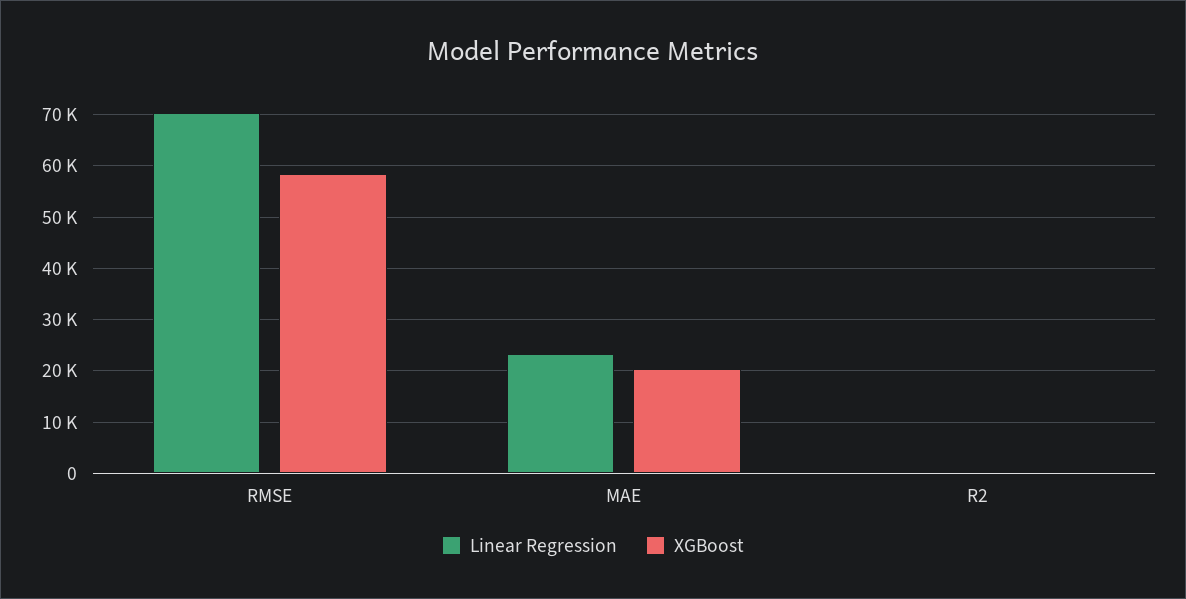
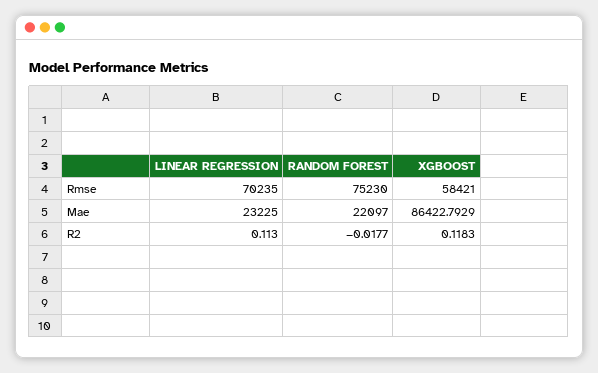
  {
    "Linear Regression": {
      "RMSE": 70235,
      "MAE": 23225,
      "R2": 0.113
    },
    "XGBoost": {
      "RMSE": 58421,
-     "MAE": 20000,
+     "MAE": 86422.7929,
      "R2": 0.1183
-   }
+   },
+   "RANDOM FOREST": {
+     "RMSE": 75230,
+     "MAE": 22097,
+     "R2": -0.0177
+   }
  }

